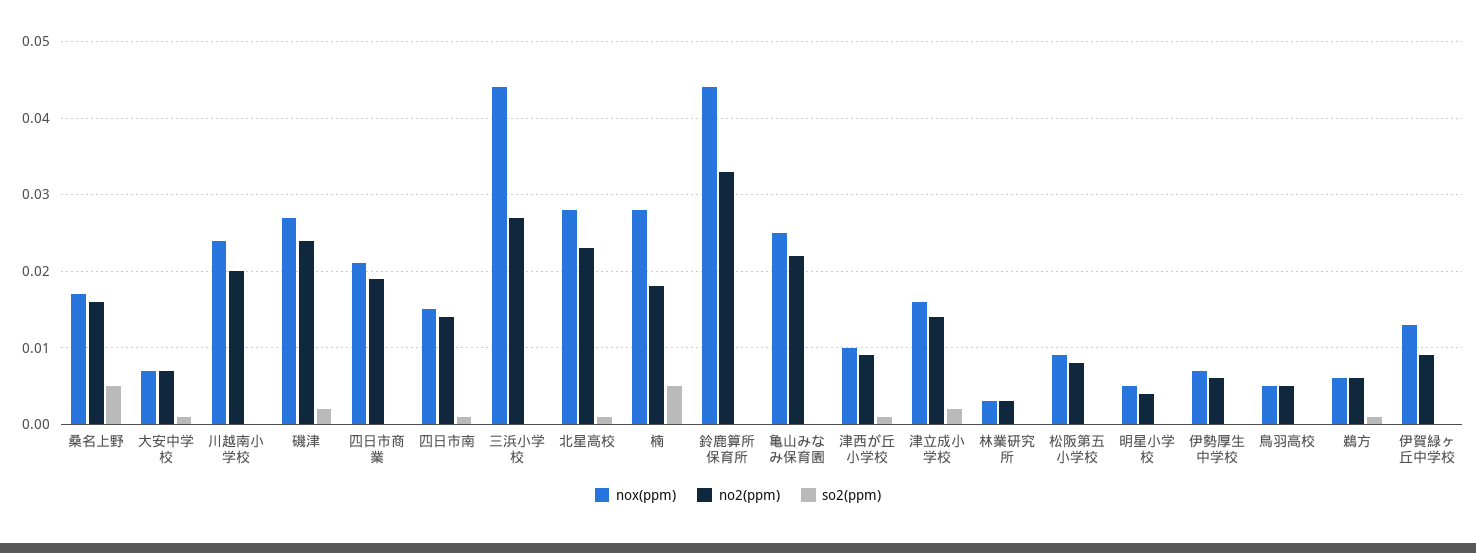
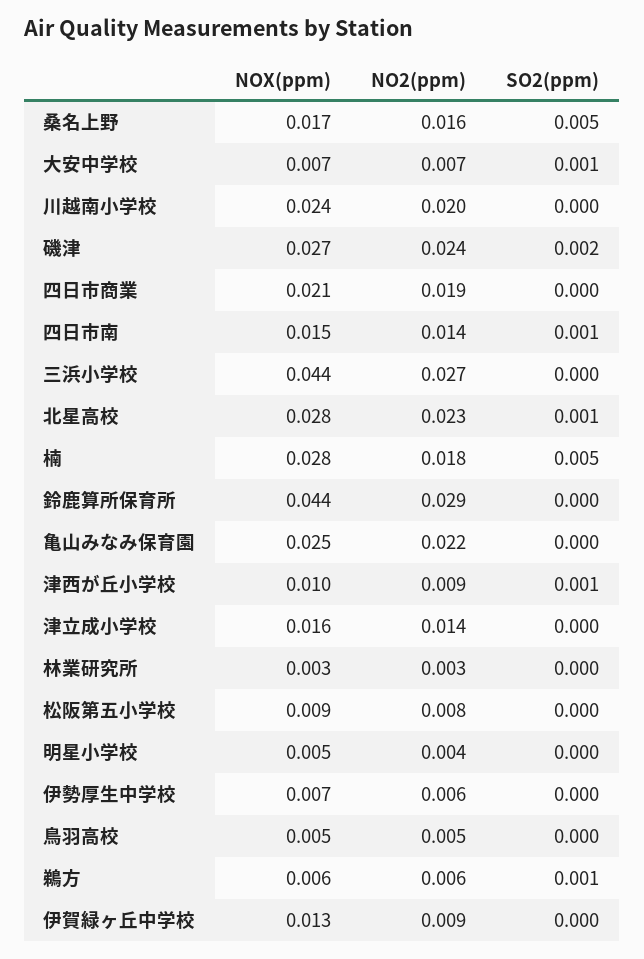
  {
    "nox(ppm)": {
      "桑名上野": 0.017,
      "大安中学校": 0.007,
      "川越南小学校": 0.024,
      "磯津": 0.027,
      "四日市商業": 0.021,
      "四日市南": 0.015,
      "三浜小学校": 0.044,
      "北星高校": 0.028,
      "楠": 0.028,
      "鈴鹿算所保育所": 0.044,
      "亀山みなみ保育園": 0.025,
      "津西が丘小学校": 0.01,
      "津立成小学校": 0.016,
      "林業研究所": 0.003,
      "松阪第五小学校": 0.009,
      "明星小学校": 0.005,
      "伊勢厚生中学校": 0.007,
      "鳥羽高校": 0.005,
      "鵜方": 0.006,
      "伊賀緑ヶ丘中学校": 0.013
    },
    "no2(ppm)": {
      "桑名上野": 0.016,
      "大安中学校": 0.007,
      "川越南小学校": 0.02,
      "磯津": 0.024,
      "四日市商業": 0.019,
      "四日市南": 0.014,
      "三浜小学校": 0.027,
      "北星高校": 0.023,
      "楠": 0.018,
-     "鈴鹿算所保育所": 0.033,
+     "鈴鹿算所保育所": 0.029,
      "亀山みなみ保育園": 0.022,
      "津西が丘小学校": 0.009,
      "津立成小学校": 0.014,
      "林業研究所": 0.003,
      "松阪第五小学校": 0.008,
      "明星小学校": 0.004,
      "伊勢厚生中学校": 0.006,
      "鳥羽高校": 0.005,
      "鵜方": 0.006,
      "伊賀緑ヶ丘中学校": 0.009
    },
    "so2(ppm)": {
      "桑名上野": 0.005,
      "大安中学校": 0.001,
      "川越南小学校": 0,
      "磯津": 0.002,
      "四日市商業": 0,
      "四日市南": 0.001,
      "三浜小学校": 0,
      "北星高校": 0.001,
      "楠": 0.005,
      "鈴鹿算所保育所": 0,
      "亀山みなみ保育園": 0,
      "津西が丘小学校": 0.001,
-     "津立成小学校": 0.002,
+     "津立成小学校": 0,
      "林業研究所": 0,
      "松阪第五小学校": 0,
      "明星小学校": 0,
      "伊勢厚生中学校": 0,
      "鳥羽高校": 0,
      "鵜方": 0.001,
      "伊賀緑ヶ丘中学校": 0
    }
  }

